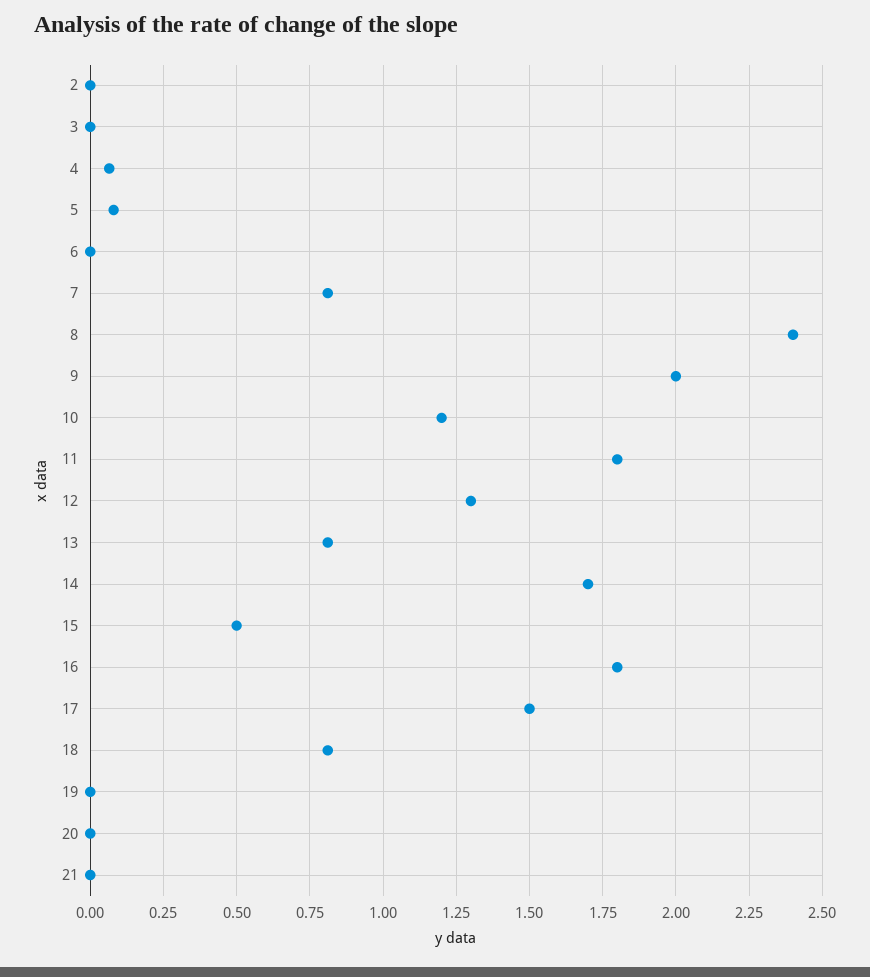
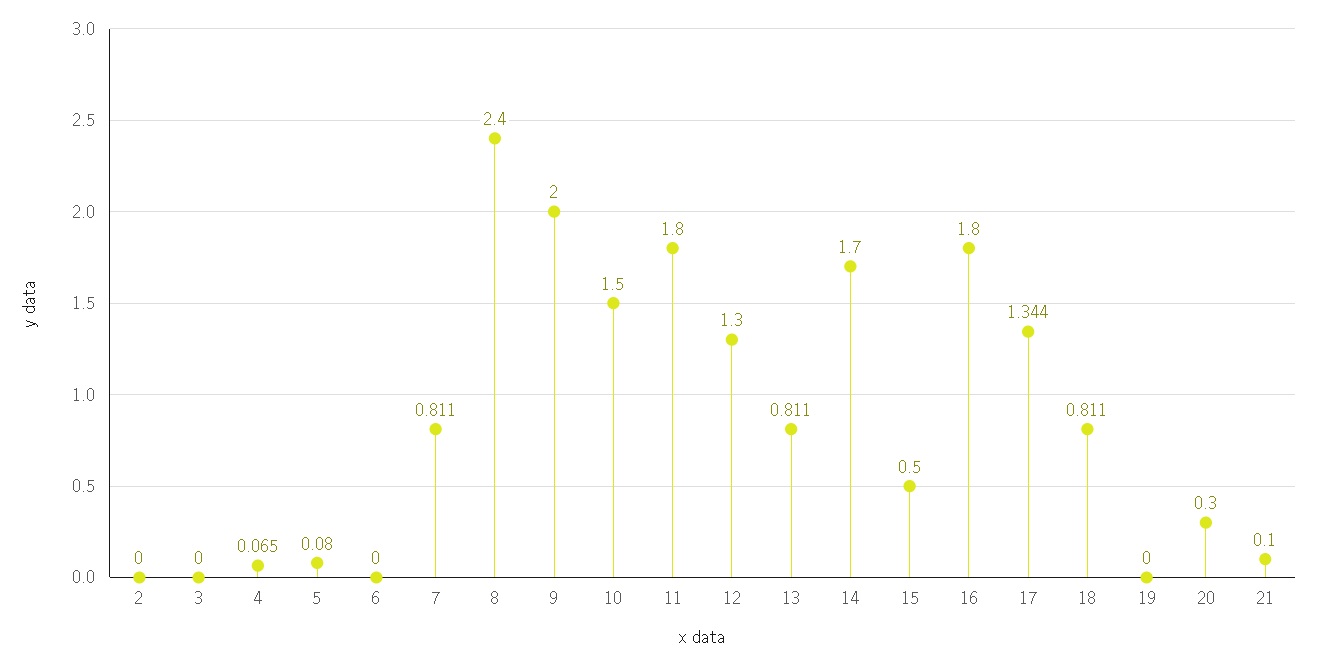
  {
    "2": 0,
    "3": 0,
    "4": 0.065,
    "5": 0.08,
    "6": 0,
    "7": 0.811,
    "8": 2.4,
    "9": 2,
-   "10": 1.2,
+   "10": 1.5,
    "11": 1.8,
    "12": 1.3,
    "13": 0.811,
    "14": 1.7,
    "15": 0.5,
    "16": 1.8,
-   "17": 1.5,
+   "17": 1.344,
    "18": 0.811,
    "19": 0,
-   "20": 0,
+   "20": 0.3,
-   "21": 0
+   "21": 0.1
  }

